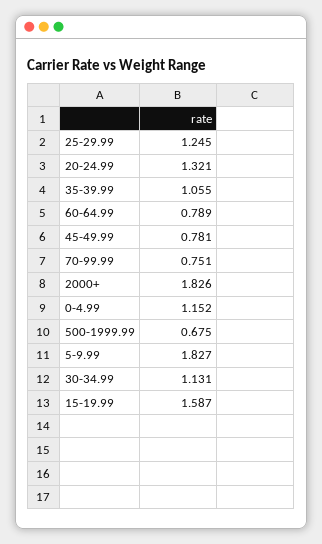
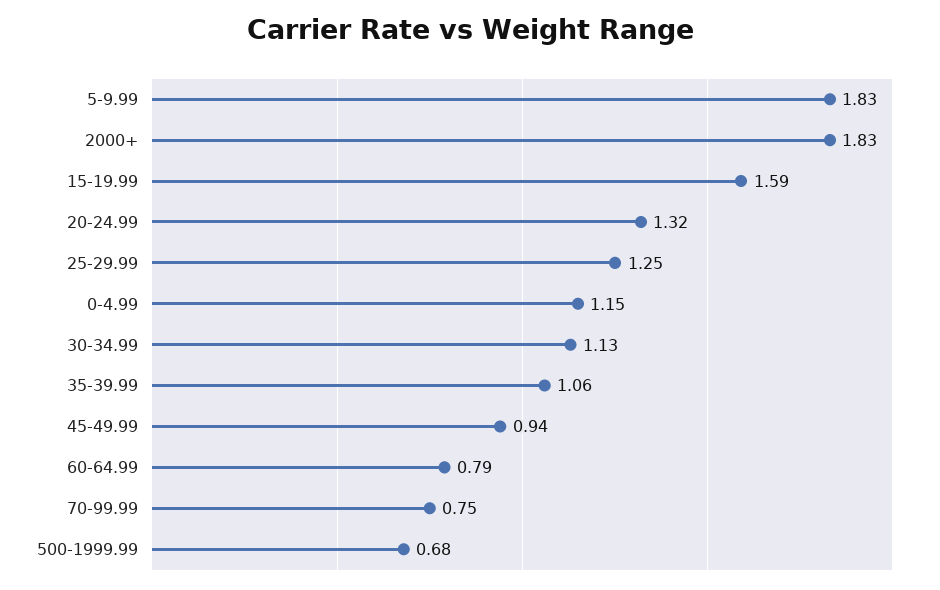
  {
    "25-29.99": 1.245,
    "20-24.99": 1.321,
    "35-39.99": 1.055,
    "60-64.99": 0.789,
-   "45-49.99": 0.781,
+   "45-49.99": 0.94,
    "70-99.99": 0.751,
    "2000+": 1.826,
    "0-4.99": 1.152,
    "500-1999.99": 0.675,
    "5-9.99": 1.827,
    "30-34.99": 1.131,
    "15-19.99": 1.587
  }

